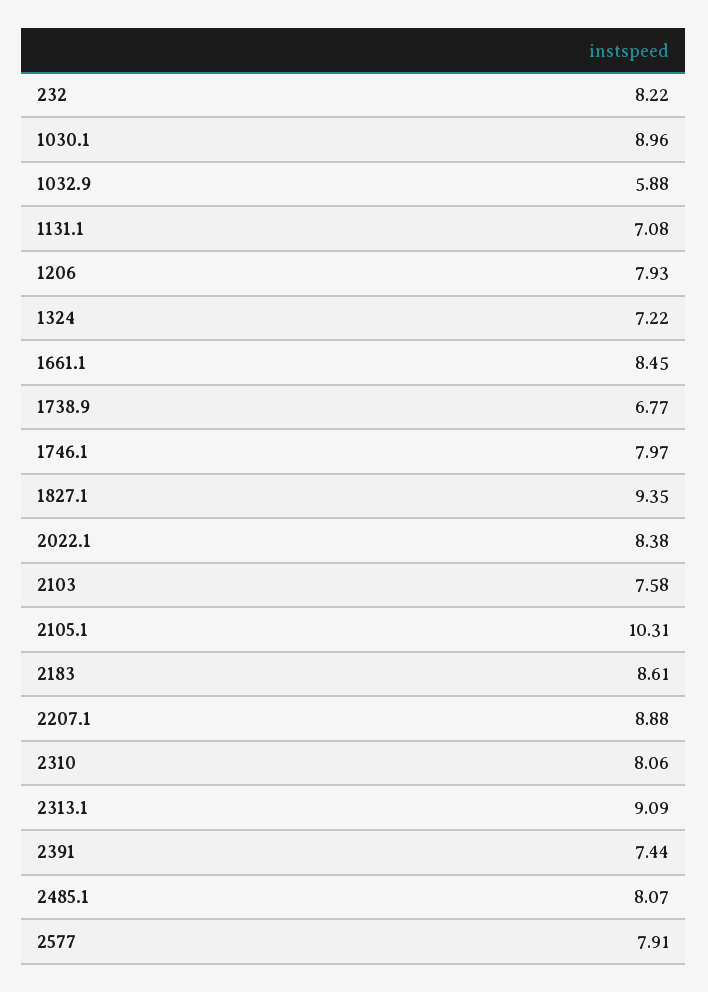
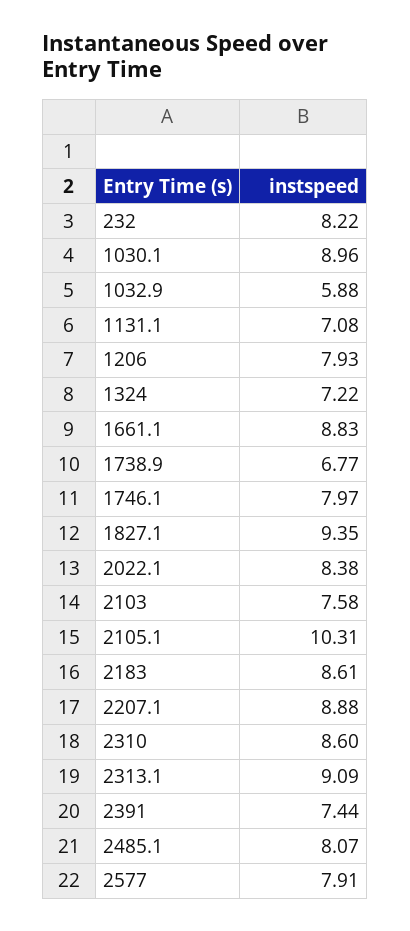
  {
    "232": 8.22,
    "1030.1": 8.96,
    "1032.9": 5.88,
    "1131.1": 7.08,
    "1206": 7.93,
    "1324": 7.22,
-   "1661.1": 8.45,
+   "1661.1": 8.83,
    "1738.9": 6.77,
    "1746.1": 7.97,
    "1827.1": 9.35,
    "2022.1": 8.38,
    "2103": 7.58,
    "2105.1": 10.31,
    "2183": 8.61,
    "2207.1": 8.88,
-   "2310": 8.06,
+   "2310": 8.6,
    "2313.1": 9.09,
    "2391": 7.44,
    "2485.1": 8.07,
    "2577": 7.91
  }

